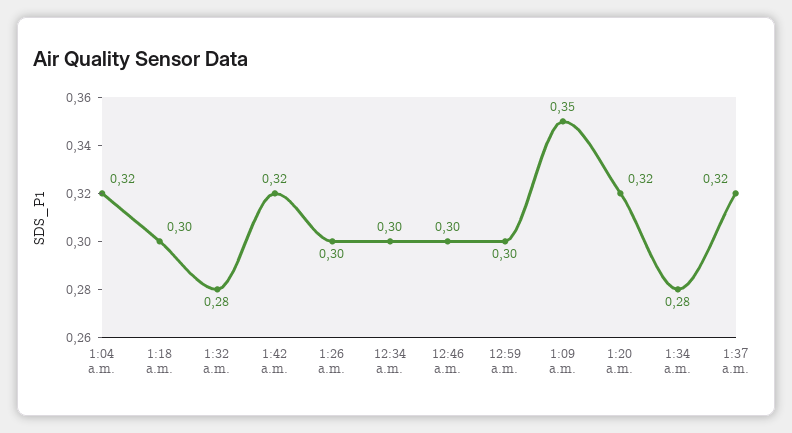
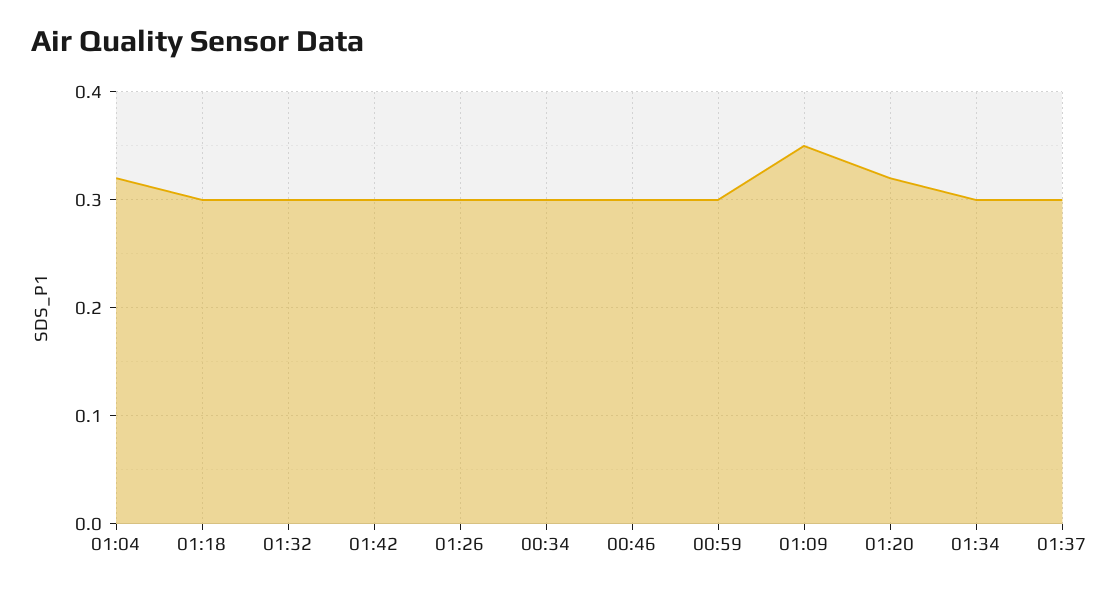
  {
    "1:04 a.m.": 0.32,
    "1:18 a.m.": 0.3,
-   "1:32 a.m.": 0.28,
+   "1:32 a.m.": 0.3,
-   "1:42 a.m.": 0.32,
+   "1:42 a.m.": 0.3,
    "1:26 a.m.": 0.3,
    "12:34 a.m.": 0.3,
    "12:46 a.m.": 0.3,
    "12:59 a.m.": 0.3,
    "1:09 a.m.": 0.35,
    "1:20 a.m.": 0.32,
-   "1:34 a.m.": 0.28,
+   "1:34 a.m.": 0.3,
-   "1:37 a.m.": 0.32
+   "1:37 a.m.": 0.3
  }

